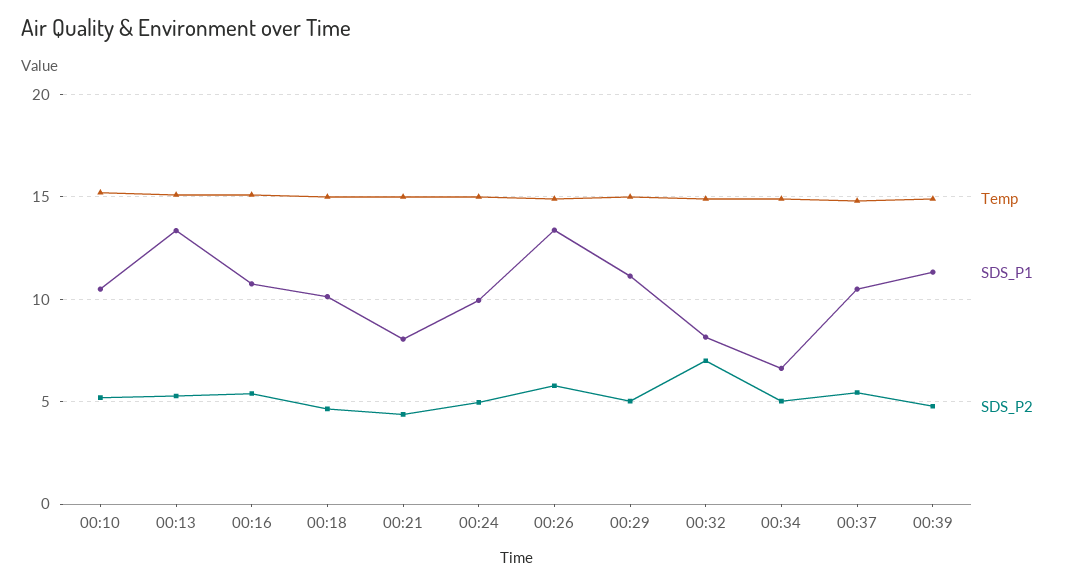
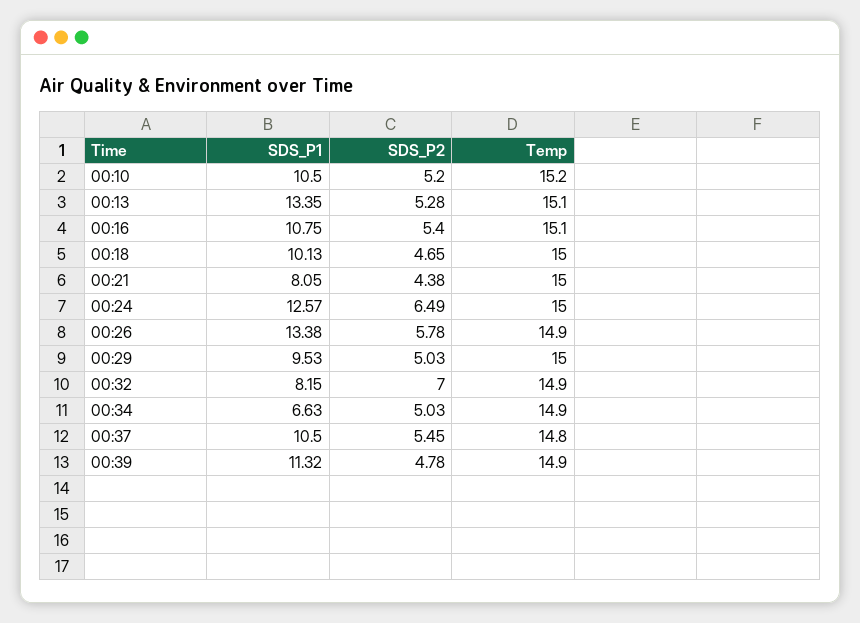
  {
    "Temp": {
      "00:10": 15.2,
      "00:13": 15.1,
      "00:16": 15.1,
      "00:18": 15,
      "00:21": 15,
      "00:24": 15,
      "00:26": 14.9,
      "00:29": 15,
      "00:32": 14.9,
      "00:34": 14.9,
      "00:37": 14.8,
      "00:39": 14.9
    },
    "SDS_P1": {
      "00:10": 10.5,
      "00:13": 13.35,
      "00:16": 10.75,
      "00:18": 10.13,
      "00:21": 8.05,
-     "00:24": 10,
+     "00:24": 12.57,
      "00:26": 13.38,
-     "00:29": 11,
+     "00:29": 9.53,
      "00:32": 8.15,
      "00:34": 6.63,
      "00:37": 10.5,
      "00:39": 11.32
    },
    "SDS_P2": {
      "00:10": 5.2,
      "00:13": 5.28,
      "00:16": 5.4,
      "00:18": 4.65,
      "00:21": 4.38,
-     "00:24": 5,
+     "00:24": 6.49,
      "00:26": 5.78,
      "00:29": 5.03,
      "00:32": 7,
      "00:34": 5.03,
      "00:37": 5.45,
      "00:39": 4.78
    }
  }

